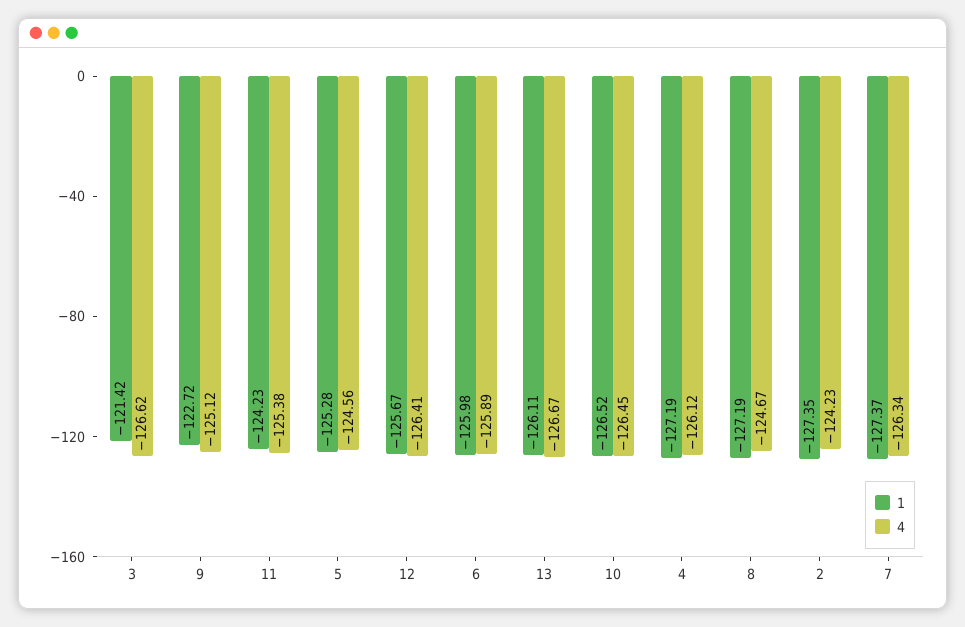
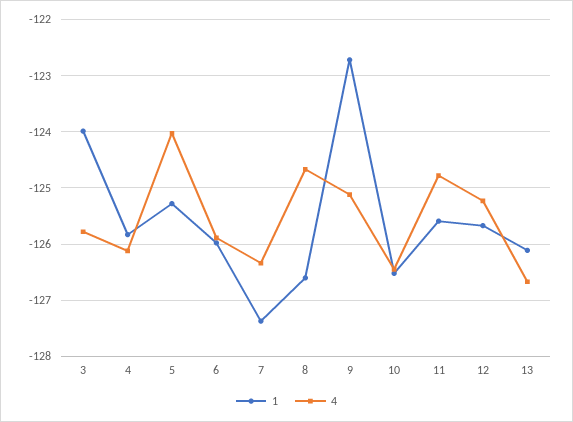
  {
    "1": {
-     "3": -121.42,
+     "3": -124,
      "9": -122.72,
-     "11": -124.23,
+     "11": -125.6,
      "5": -125.28,
      "12": -125.67,
      "6": -125.98,
      "13": -126.11,
      "10": -126.52,
-     "4": -127.19,
+     "4": -125.8,
-     "8": -127.19,
+     "8": -126.6,
-     "2": -127.35,
      "7": -127.37
    },
    "4": {
-     "3": -126.62,
+     "3": -125.8,
      "9": -125.12,
-     "11": -125.38,
+     "11": -124.8,
-     "5": -124.56,
+     "5": -124,
-     "12": -126.41,
+     "12": -125.2,
      "6": -125.89,
      "13": -126.67,
      "10": -126.45,
      "4": -126.12,
      "8": -124.67,
-     "2": -124.23,
      "7": -126.34
    }
  }

